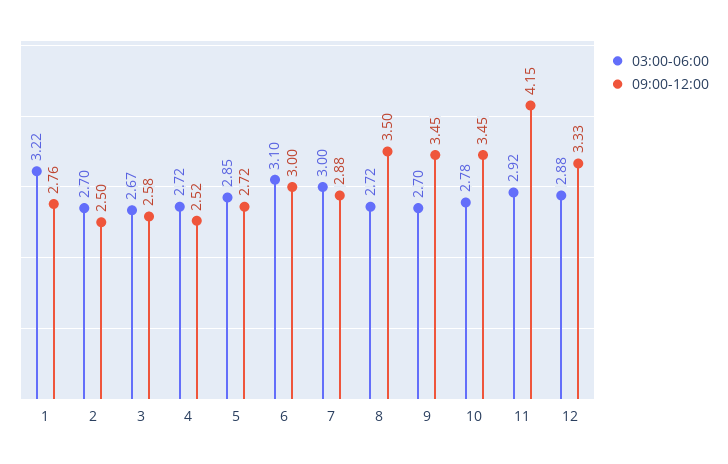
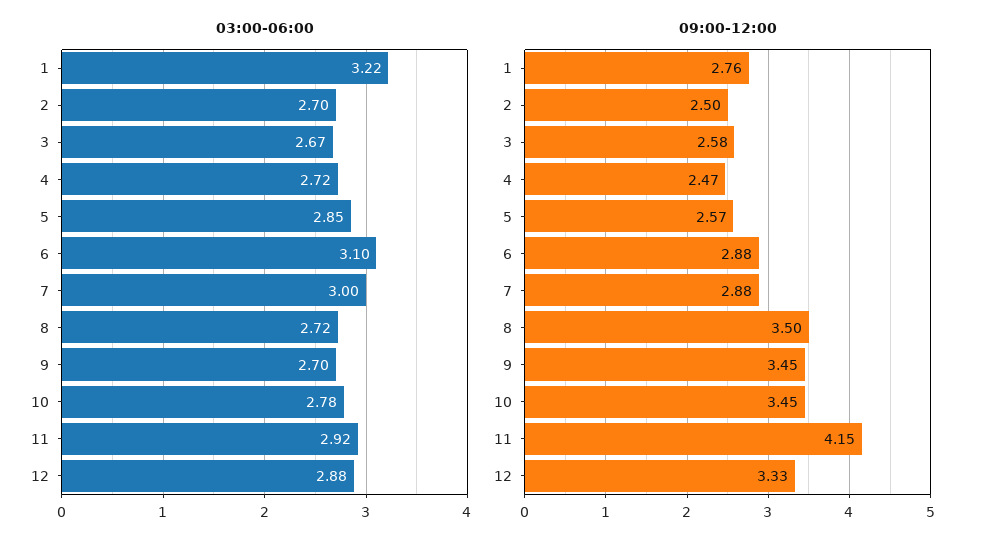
  {
    "03:00-06:00": {
      "1": 3.22,
      "2": 2.7,
      "3": 2.67,
      "4": 2.72,
      "5": 2.85,
      "6": 3.1,
      "7": 3,
      "8": 2.72,
      "9": 2.7,
      "10": 2.78,
      "11": 2.92,
      "12": 2.88
    },
    "09:00-12:00": {
      "1": 2.76,
      "2": 2.5,
      "3": 2.58,
-     "4": 2.52,
+     "4": 2.47,
-     "5": 2.72,
+     "5": 2.57,
-     "6": 3,
+     "6": 2.88,
      "7": 2.88,
      "8": 3.5,
      "9": 3.45,
      "10": 3.45,
      "11": 4.15,
      "12": 3.33
    }
  }

